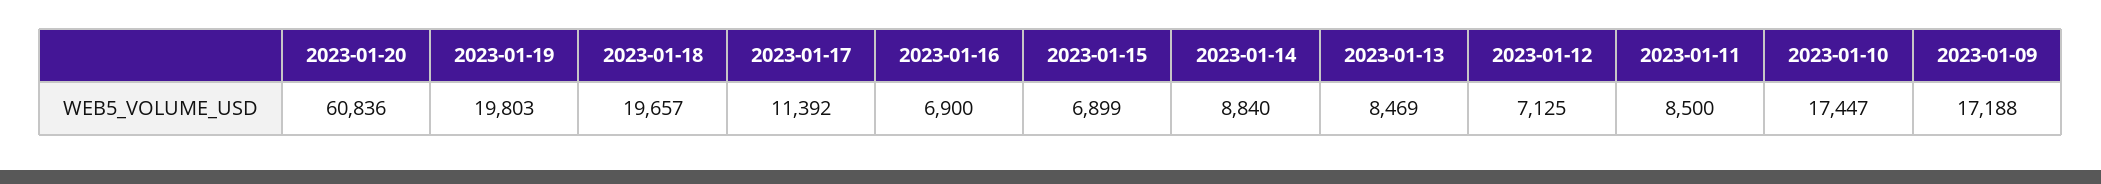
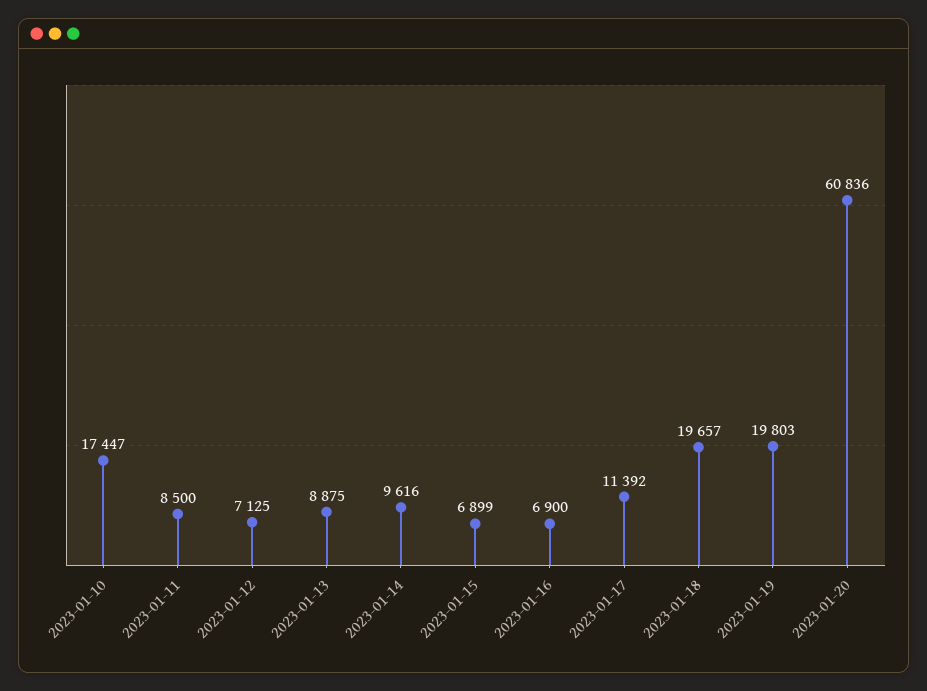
  {
    "2023-01-20": 60836,
    "2023-01-19": 19803,
    "2023-01-18": 19657,
    "2023-01-17": 11392,
    "2023-01-16": 6900,
    "2023-01-15": 6899,
-   "2023-01-14": 8840,
+   "2023-01-14": 9616,
-   "2023-01-13": 8469,
+   "2023-01-13": 8875,
    "2023-01-12": 7125,
    "2023-01-11": 8500,
-   "2023-01-10": 17447,
+   "2023-01-10": 17447
-   "2023-01-09": 17188
  }

